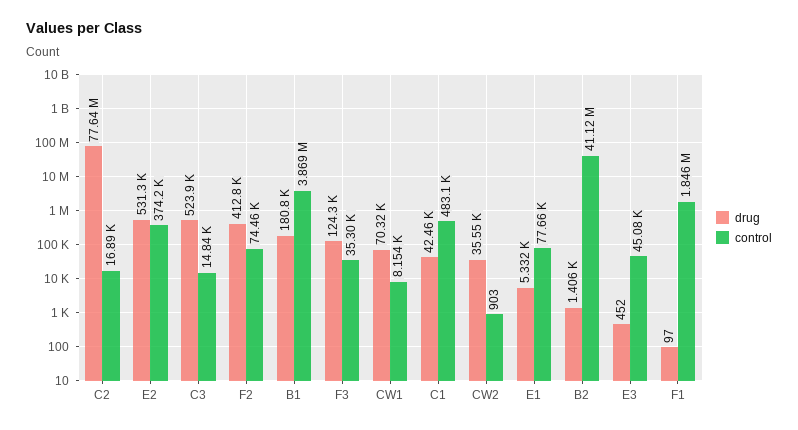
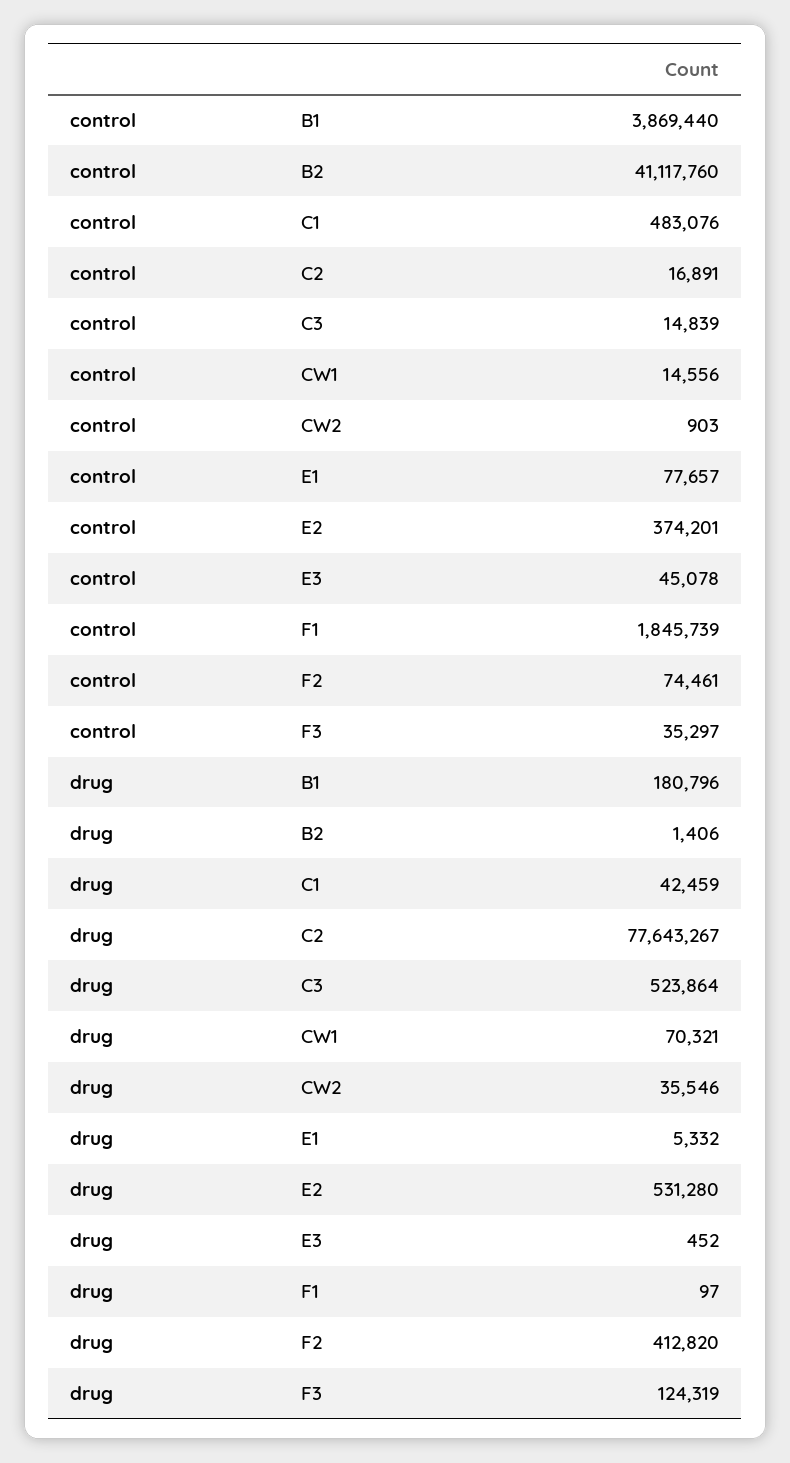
  {
    "drug": {
      "C2": 77643267,
      "E2": 531280,
      "C3": 523864,
      "F2": 412820,
      "B1": 180796,
      "F3": 124319,
      "CW1": 70321,
      "C1": 42459,
      "CW2": 35546,
      "E1": 5332,
      "B2": 1406,
      "E3": 452,
      "F1": 97
    },
    "control": {
      "C2": 16891,
      "E2": 374201,
      "C3": 14839,
      "F2": 74461,
      "B1": 3869440,
      "F3": 35297,
-     "CW1": 8154,
+     "CW1": 14556,
      "C1": 483076,
      "CW2": 903,
      "E1": 77657,
      "B2": 41117760,
      "E3": 45078,
      "F1": 1845739
    }
  }

